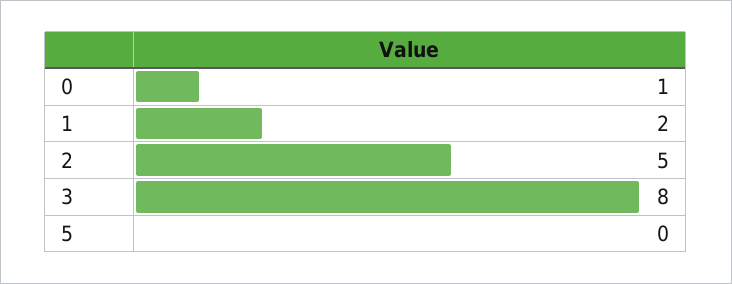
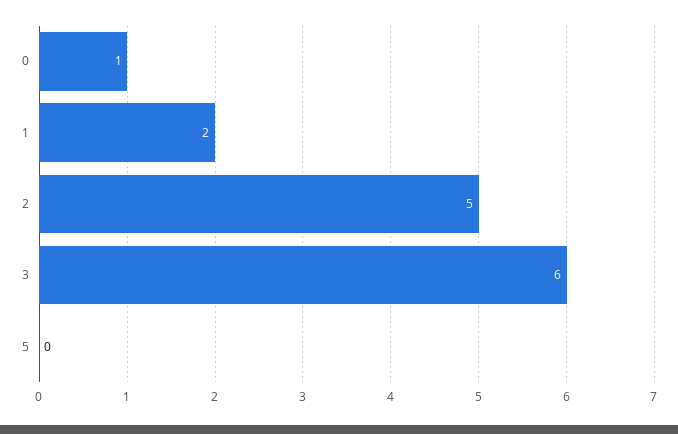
  {
    "0": 1,
    "1": 2,
    "2": 5,
-   "3": 8,
+   "3": 6,
    "5": 0
  }

